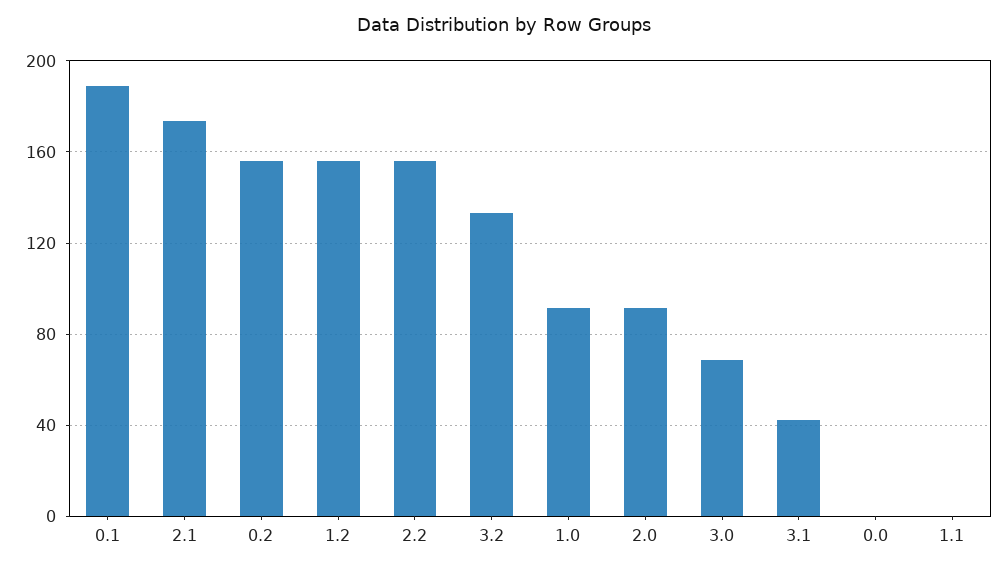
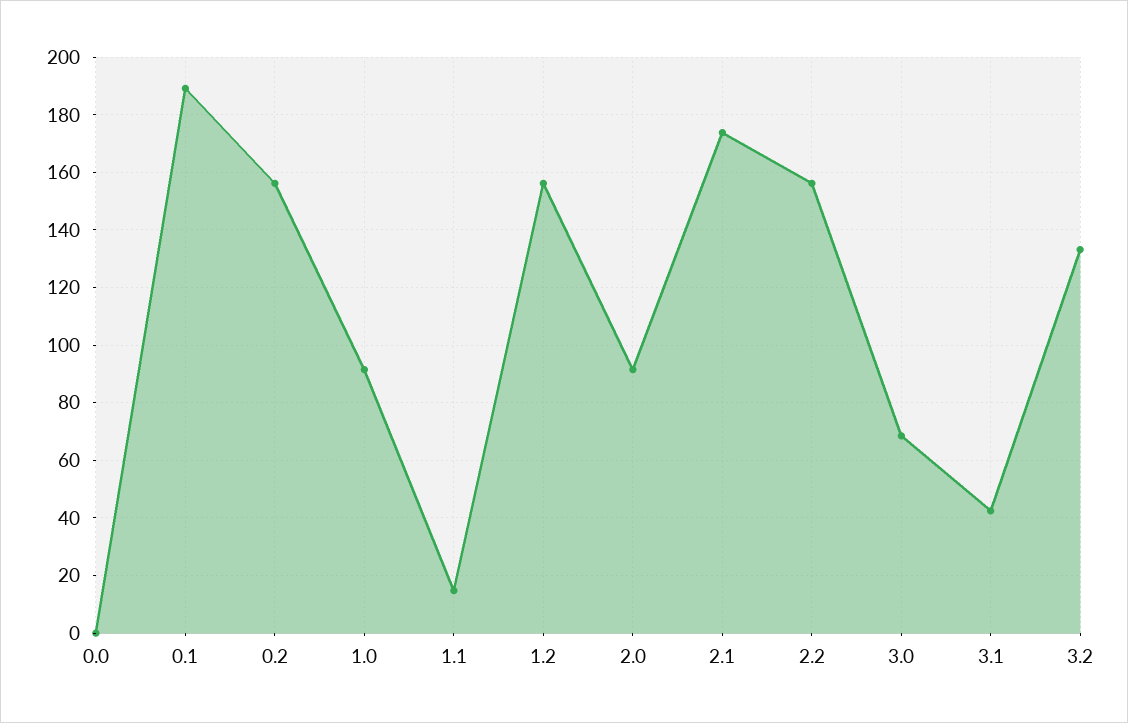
  {
    "0.1": 190,
    "2.1": 175,
    "0.2": 155,
    "1.2": 155,
    "2.2": 155,
    "3.2": 132.5,
    "1.0": 92.5,
    "2.0": 92.5,
    "3.0": 67.5,
    "3.1": 42.5,
    "0.0": 0,
-   "1.1": 0
+   "1.1": 15
  }

